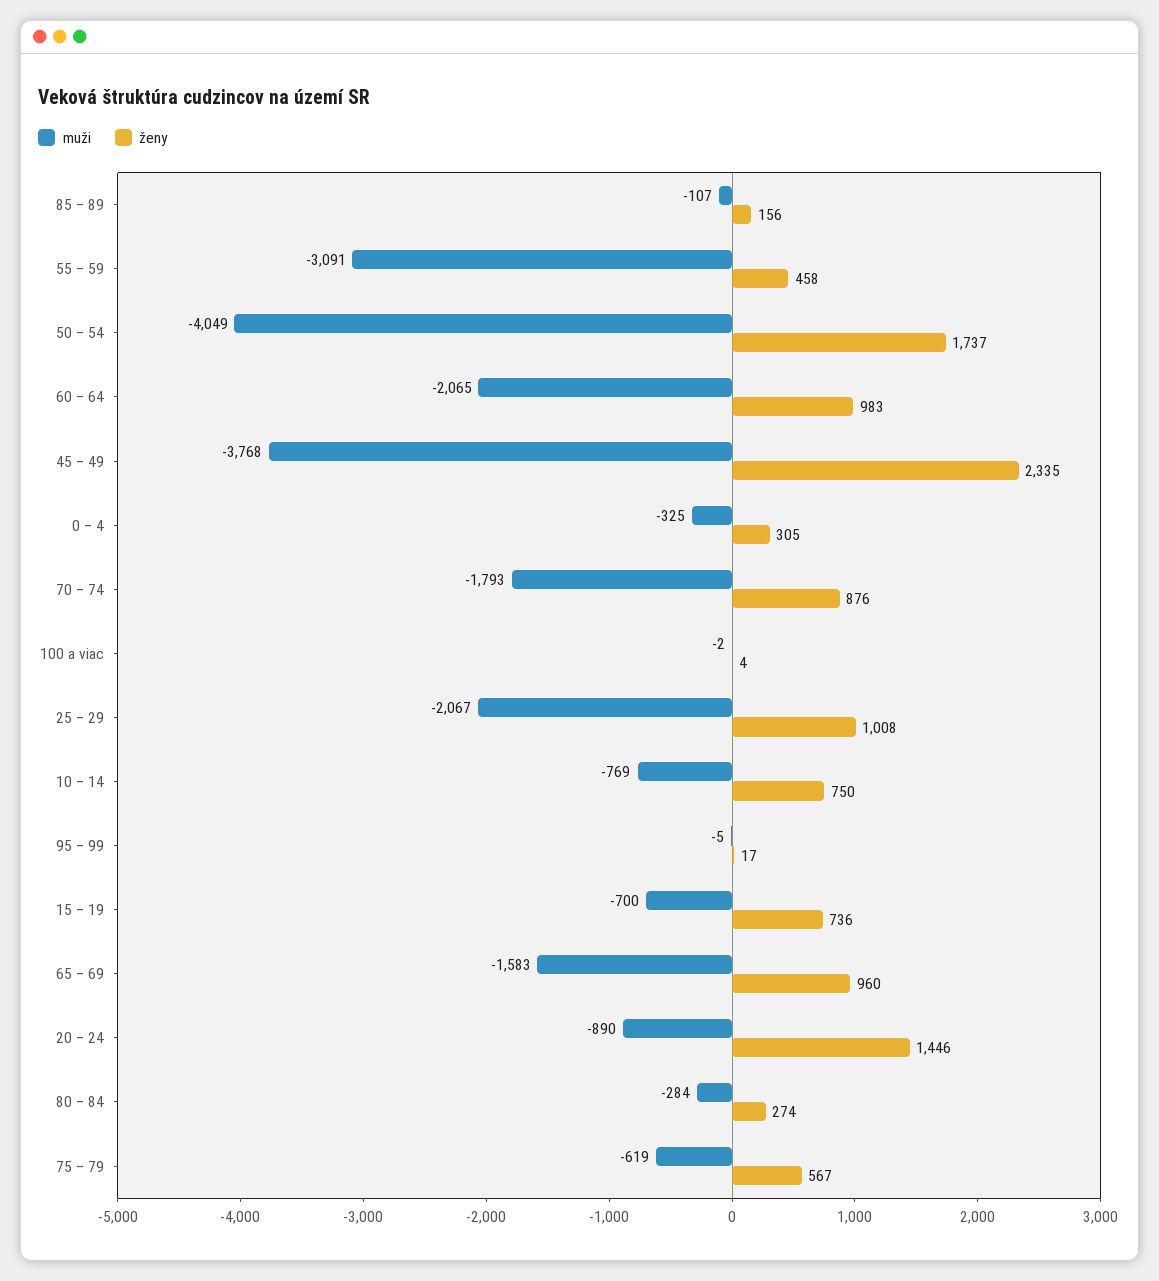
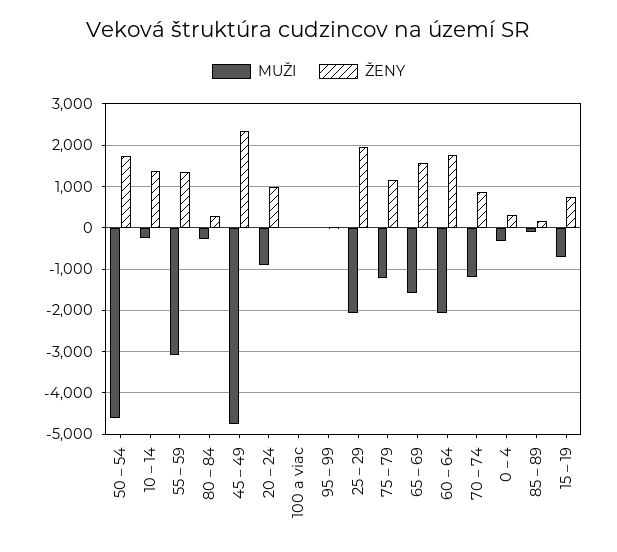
  {
    "muži": {
      "85 – 89": -107,
      "55 – 59": -3091,
-     "50 – 54": -4049,
+     "50 – 54": -4600,
      "60 – 64": -2065,
-     "45 – 49": -3768,
+     "45 – 49": -4800,
      "0 – 4": -325,
-     "70 – 74": -1793,
+     "70 – 74": -1200,
      "100 a viac": -2,
      "25 – 29": -2067,
-     "10 – 14": -769,
+     "10 – 14": -200,
      "95 – 99": -5,
      "15 – 19": -700,
      "65 – 69": -1583,
      "20 – 24": -890,
      "80 – 84": -284,
-     "75 – 79": -619
+     "75 – 79": -1200
    },
    "ženy": {
      "85 – 89": 156,
-     "55 – 59": 458,
+     "55 – 59": 1400,
      "50 – 54": 1737,
-     "60 – 64": 983,
+     "60 – 64": 1800,
      "45 – 49": 2335,
      "0 – 4": 305,
      "70 – 74": 876,
      "100 a viac": 4,
-     "25 – 29": 1008,
+     "25 – 29": 2000,
-     "10 – 14": 750,
+     "10 – 14": 1400,
      "95 – 99": 17,
      "15 – 19": 736,
-     "65 – 69": 960,
+     "65 – 69": 1600,
-     "20 – 24": 1446,
+     "20 – 24": 1000,
      "80 – 84": 274,
-     "75 – 79": 567
+     "75 – 79": 1200
    }
  }

